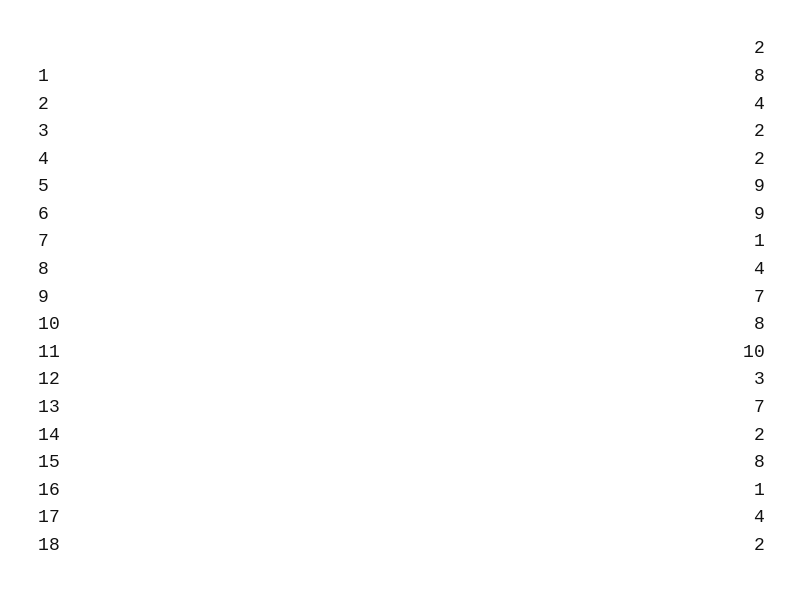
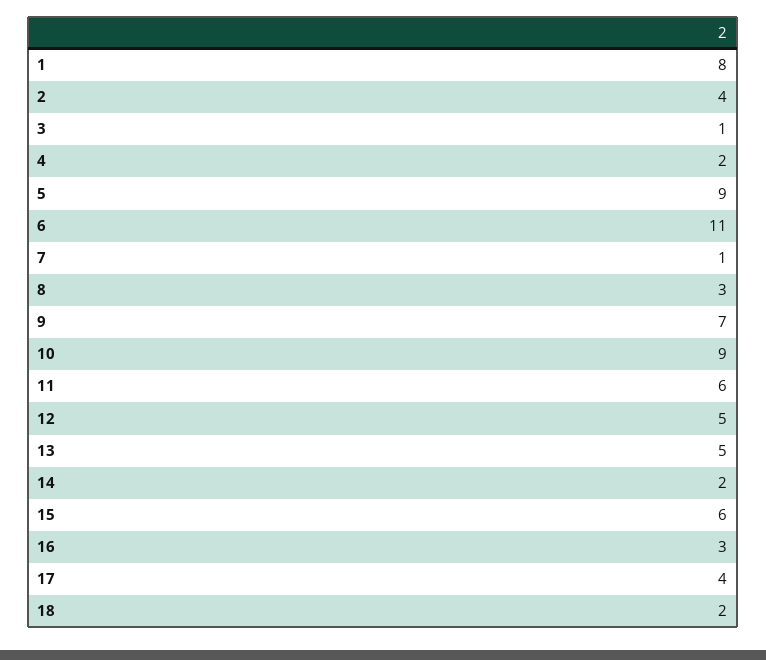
  {
    "1": 8,
    "2": 4,
-   "3": 2,
+   "3": 1,
    "4": 2,
    "5": 9,
-   "6": 9,
+   "6": 11,
    "7": 1,
-   "8": 4,
+   "8": 3,
    "9": 7,
-   "10": 8,
+   "10": 9,
-   "11": 10,
+   "11": 6,
-   "12": 3,
+   "12": 5,
-   "13": 7,
+   "13": 5,
    "14": 2,
-   "15": 8,
+   "15": 6,
-   "16": 1,
+   "16": 3,
    "17": 4,
    "18": 2
  }

